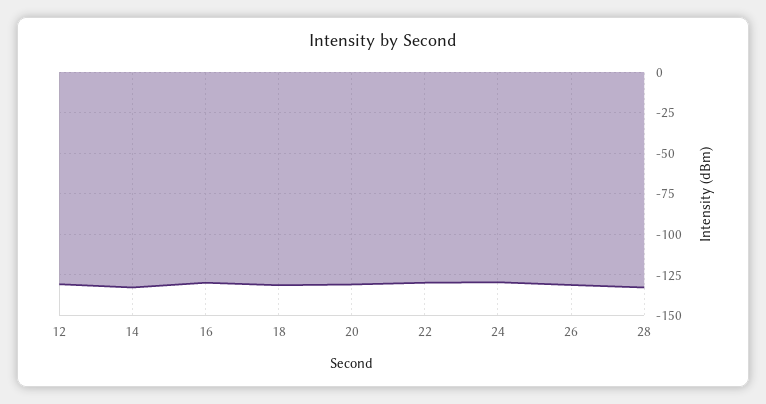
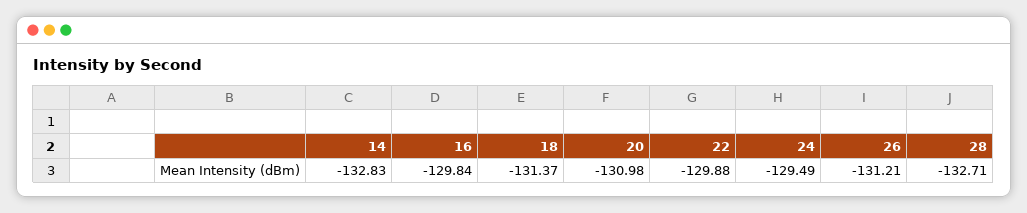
  {
-   "12": -130,
    "14": -132.83,
    "16": -129.84,
    "18": -131.37,
    "20": -130.98,
    "22": -129.88,
    "24": -129.49,
    "26": -131.21,
    "28": -132.71
  }

